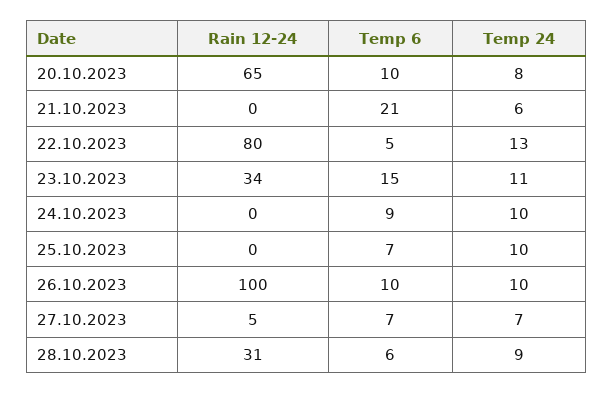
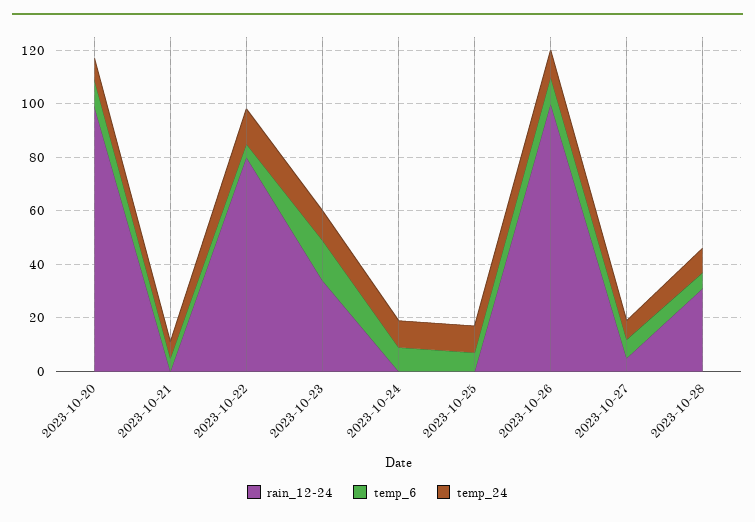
  {
    "Rain 12-24": {
-     "20.10.2023": 65,
+     "20.10.2023": 100,
      "21.10.2023": 0,
      "22.10.2023": 80,
      "23.10.2023": 34,
      "24.10.2023": 0,
      "25.10.2023": 0,
      "26.10.2023": 100,
      "27.10.2023": 5,
      "28.10.2023": 31
    },
    "Temp 6": {
      "20.10.2023": 10,
-     "21.10.2023": 21,
+     "21.10.2023": 5,
      "22.10.2023": 5,
      "23.10.2023": 15,
      "24.10.2023": 9,
      "25.10.2023": 7,
      "26.10.2023": 10,
      "27.10.2023": 7,
      "28.10.2023": 6
    },
    "Temp 24": {
      "20.10.2023": 8,
      "21.10.2023": 6,
      "22.10.2023": 13,
      "23.10.2023": 11,
      "24.10.2023": 10,
      "25.10.2023": 10,
      "26.10.2023": 10,
      "27.10.2023": 7,
      "28.10.2023": 9
    }
  }

